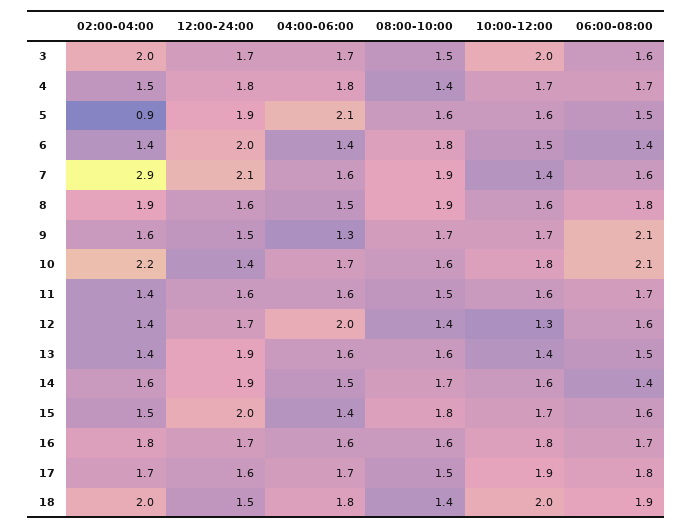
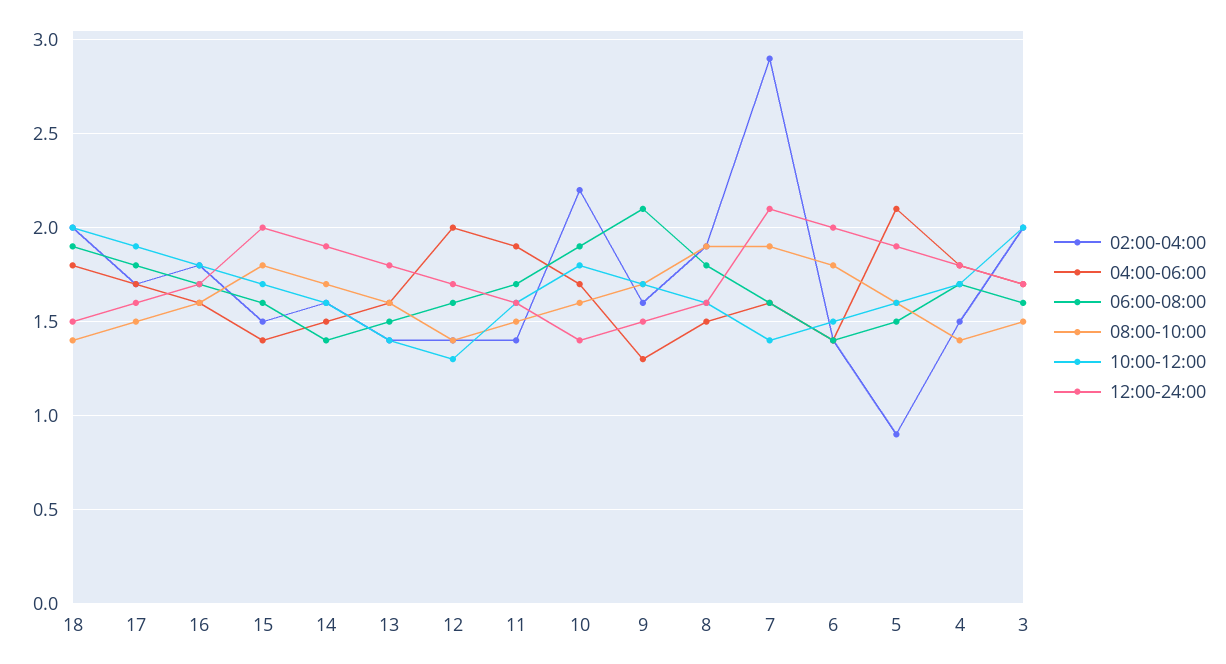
  {
    "02:00-04:00": {
      "3": 2,
      "4": 1.5,
      "5": 0.9,
      "6": 1.4,
      "7": 2.9,
      "8": 1.9,
      "9": 1.6,
      "10": 2.2,
      "11": 1.4,
      "12": 1.4,
      "13": 1.4,
      "14": 1.6,
      "15": 1.5,
      "16": 1.8,
      "17": 1.7,
      "18": 2
    },
    "12:00-24:00": {
      "3": 1.7,
      "4": 1.8,
      "5": 1.9,
      "6": 2,
      "7": 2.1,
      "8": 1.6,
      "9": 1.5,
      "10": 1.4,
      "11": 1.6,
      "12": 1.7,
-     "13": 1.9,
+     "13": 1.8,
      "14": 1.9,
      "15": 2,
      "16": 1.7,
      "17": 1.6,
      "18": 1.5
    },
    "04:00-06:00": {
      "3": 1.7,
      "4": 1.8,
      "5": 2.1,
      "6": 1.4,
      "7": 1.6,
      "8": 1.5,
      "9": 1.3,
      "10": 1.7,
-     "11": 1.6,
+     "11": 1.9,
      "12": 2,
      "13": 1.6,
      "14": 1.5,
      "15": 1.4,
      "16": 1.6,
      "17": 1.7,
      "18": 1.8
    },
    "08:00-10:00": {
      "3": 1.5,
      "4": 1.4,
      "5": 1.6,
      "6": 1.8,
      "7": 1.9,
      "8": 1.9,
      "9": 1.7,
      "10": 1.6,
      "11": 1.5,
      "12": 1.4,
      "13": 1.6,
      "14": 1.7,
      "15": 1.8,
      "16": 1.6,
      "17": 1.5,
      "18": 1.4
    },
    "10:00-12:00": {
      "3": 2,
      "4": 1.7,
      "5": 1.6,
      "6": 1.5,
      "7": 1.4,
      "8": 1.6,
      "9": 1.7,
      "10": 1.8,
      "11": 1.6,
      "12": 1.3,
      "13": 1.4,
      "14": 1.6,
      "15": 1.7,
      "16": 1.8,
      "17": 1.9,
      "18": 2
    },
    "06:00-08:00": {
      "3": 1.6,
      "4": 1.7,
      "5": 1.5,
      "6": 1.4,
      "7": 1.6,
      "8": 1.8,
      "9": 2.1,
-     "10": 2.1,
+     "10": 1.9,
      "11": 1.7,
      "12": 1.6,
      "13": 1.5,
      "14": 1.4,
      "15": 1.6,
      "16": 1.7,
      "17": 1.8,
      "18": 1.9
    }
  }

